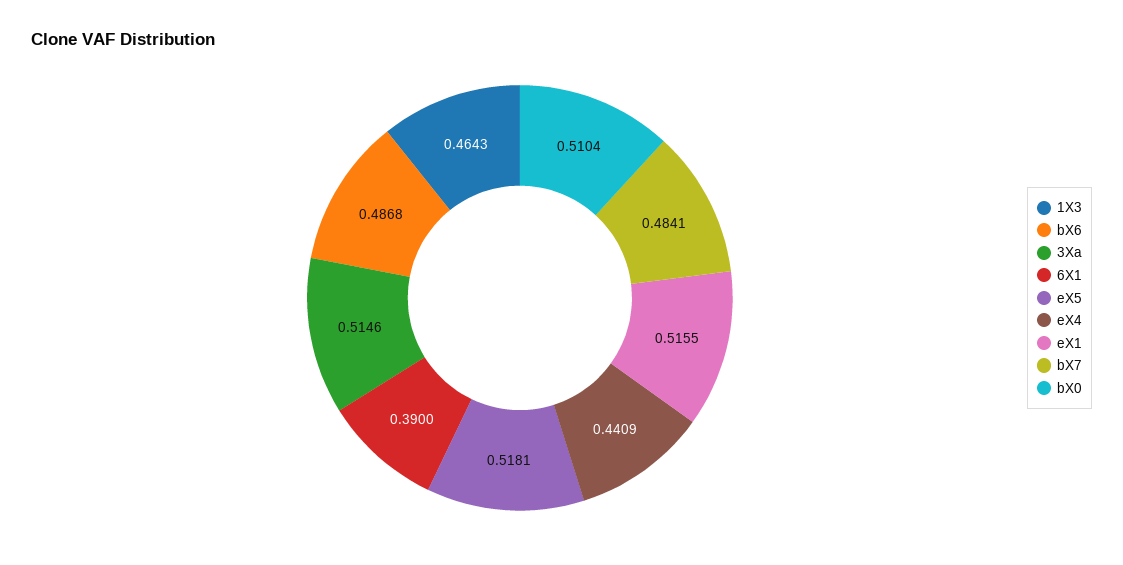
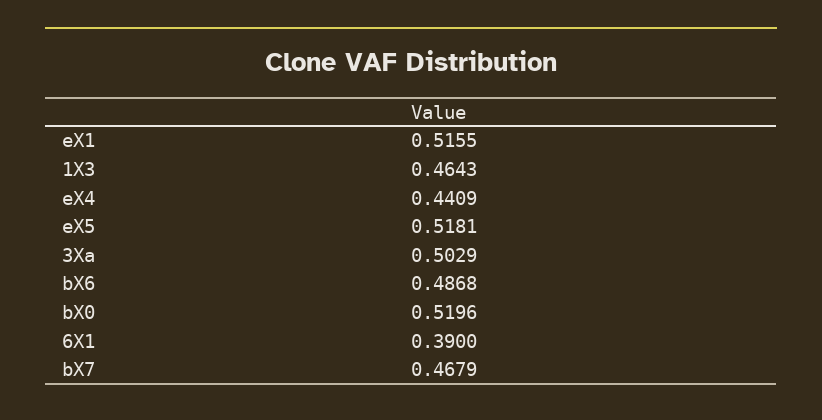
  {
    "1X3": 0.4643,
    "bX6": 0.4868,
-   "3Xa": 0.5146,
+   "3Xa": 0.5029,
    "6X1": 0.39,
    "eX5": 0.5181,
    "eX4": 0.4409,
    "eX1": 0.5155,
-   "bX7": 0.4841,
+   "bX7": 0.4679,
-   "bX0": 0.5104
+   "bX0": 0.5196
  }

